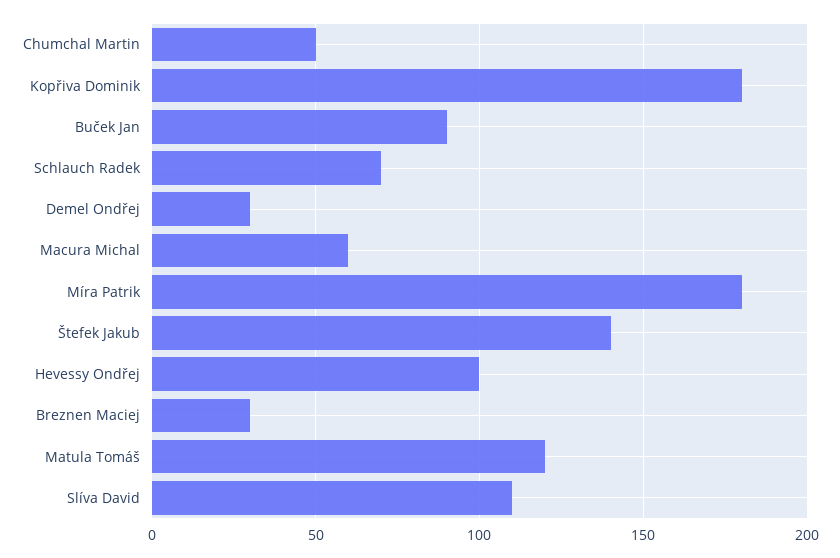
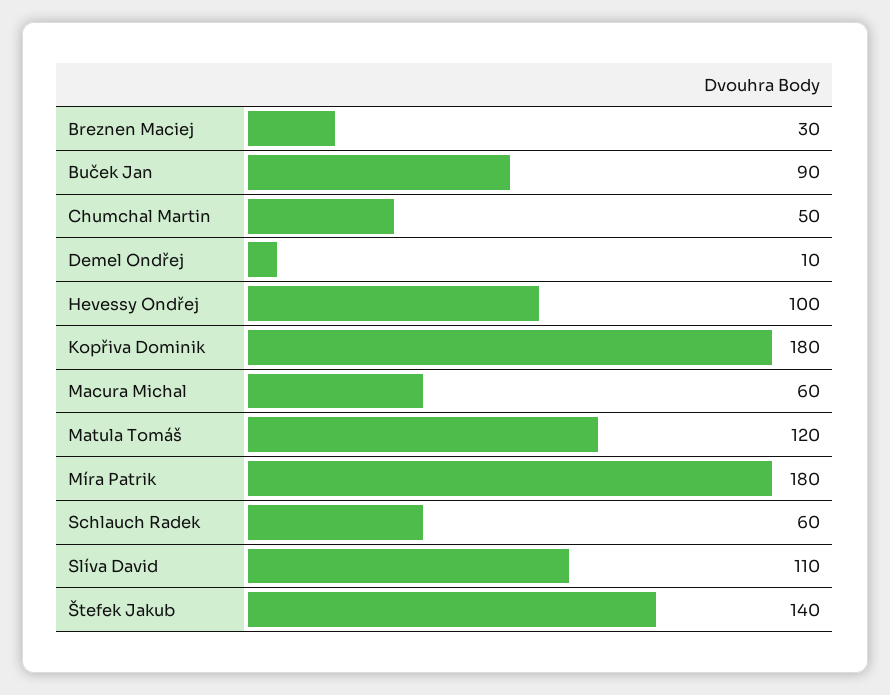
  {
    "Chumchal Martin": 50,
    "Kopřiva Dominik": 180,
    "Buček Jan": 90,
-   "Schlauch Radek": 70,
+   "Schlauch Radek": 60,
-   "Demel Ondřej": 30,
+   "Demel Ondřej": 10,
    "Macura Michal": 60,
    "Míra Patrik": 180,
    "Štefek Jakub": 140,
    "Hevessy Ondřej": 100,
    "Breznen Maciej": 30,
    "Matula Tomáš": 120,
    "Slíva David": 110
  }

